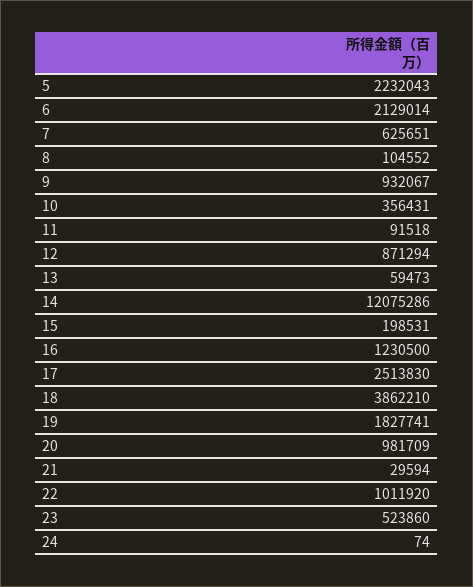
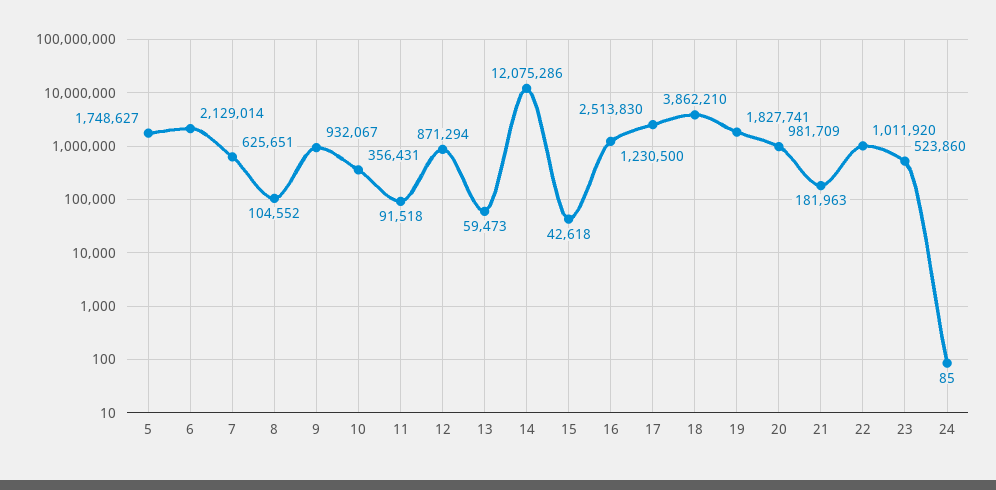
  {
-   "5": 2232043,
+   "5": 1748627,
    "6": 2129014,
    "7": 625651,
    "8": 104552,
    "9": 932067,
    "10": 356431,
    "11": 91518,
    "12": 871294,
    "13": 59473,
    "14": 12075286,
-   "15": 198531,
+   "15": 42618,
    "16": 1230500,
    "17": 2513830,
    "18": 3862210,
    "19": 1827741,
    "20": 981709,
-   "21": 29594,
+   "21": 181963,
    "22": 1011920,
    "23": 523860,
-   "24": 74
+   "24": 85
  }

